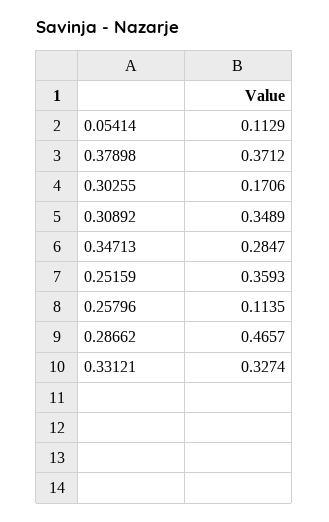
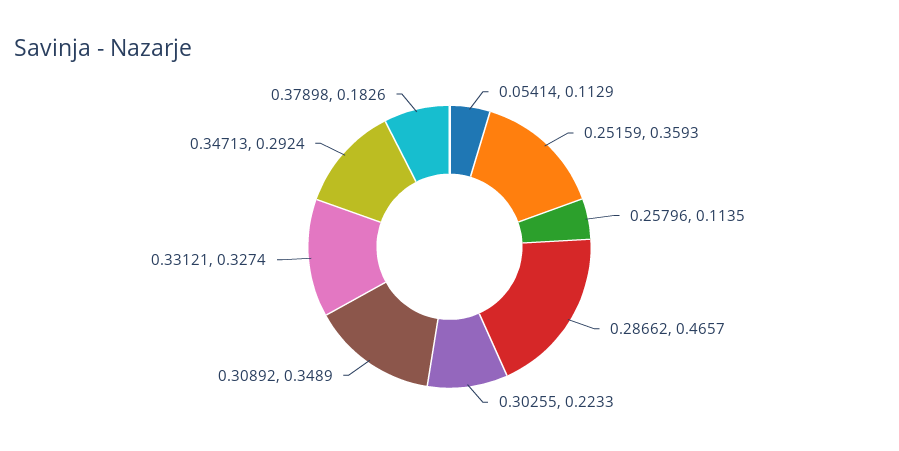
  {
    "0.05414": 0.1129,
-   "0.37898": 0.3712,
+   "0.37898": 0.1826,
-   "0.30255": 0.1706,
+   "0.30255": 0.2233,
    "0.30892": 0.3489,
-   "0.34713": 0.2847,
+   "0.34713": 0.2924,
    "0.25159": 0.3593,
    "0.25796": 0.1135,
    "0.28662": 0.4657,
    "0.33121": 0.3274
  }

